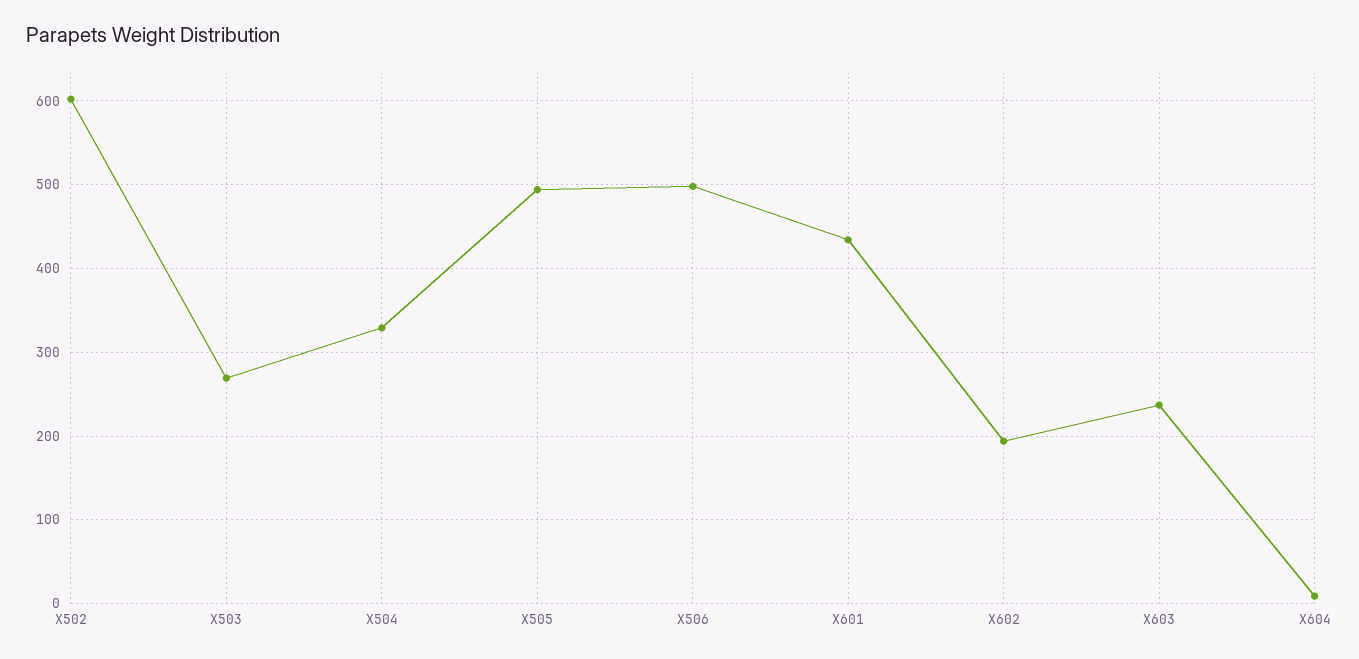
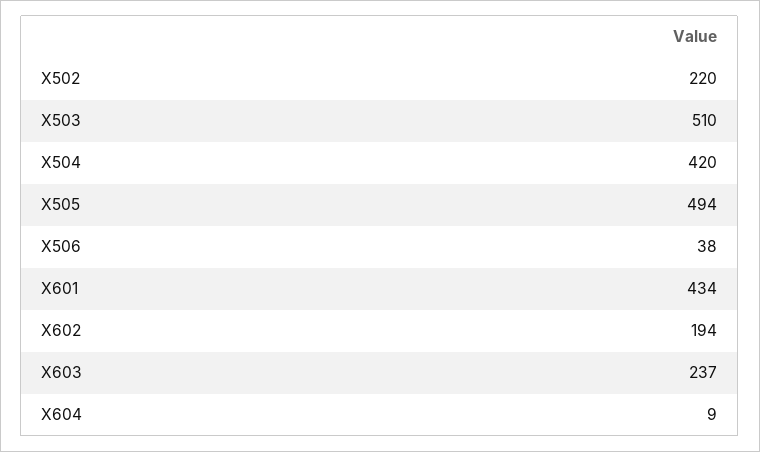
  {
-   "X502": 600,
+   "X502": 220,
-   "X503": 270,
+   "X503": 510,
-   "X504": 330,
+   "X504": 420,
    "X505": 494,
-   "X506": 500,
+   "X506": 38,
    "X601": 434,
    "X602": 194,
    "X603": 237,
    "X604": 9
  }

